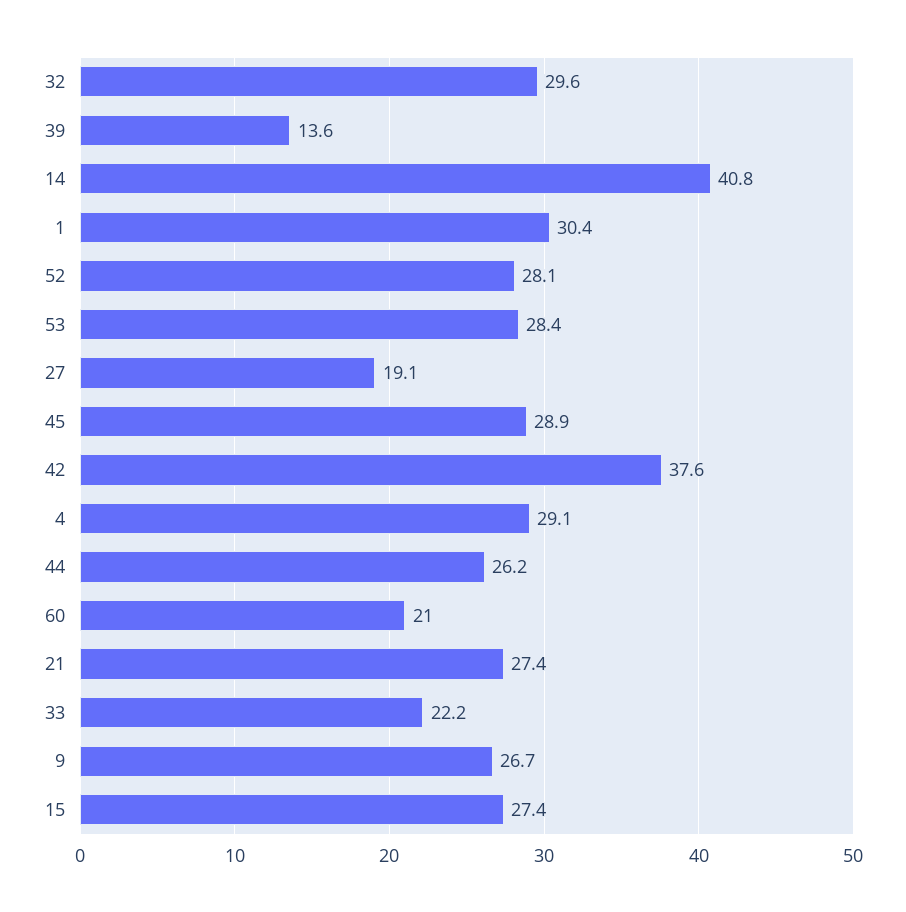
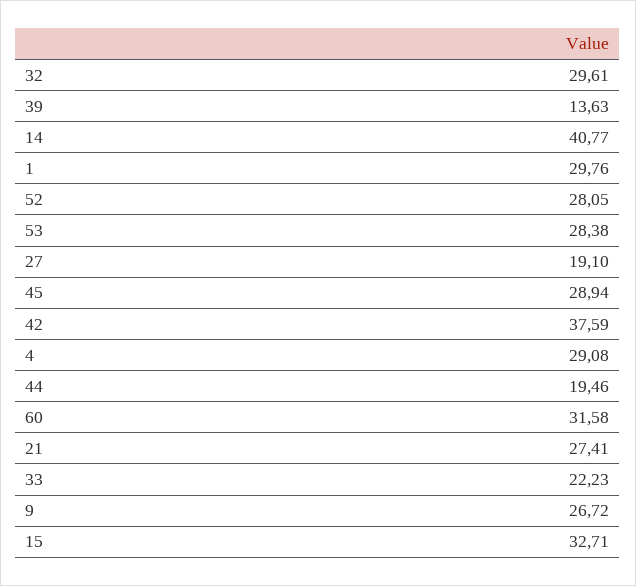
  {
    "32": 29.61,
    "39": 13.63,
    "14": 40.77,
-   "1": 30.4,
+   "1": 29.76,
    "52": 28.05,
    "53": 28.38,
    "27": 19.1,
    "45": 28.94,
    "42": 37.59,
    "4": 29.08,
-   "44": 26.2,
+   "44": 19.46,
-   "60": 21,
+   "60": 31.58,
    "21": 27.41,
    "33": 22.23,
    "9": 26.72,
-   "15": 27.4
+   "15": 32.71
  }

